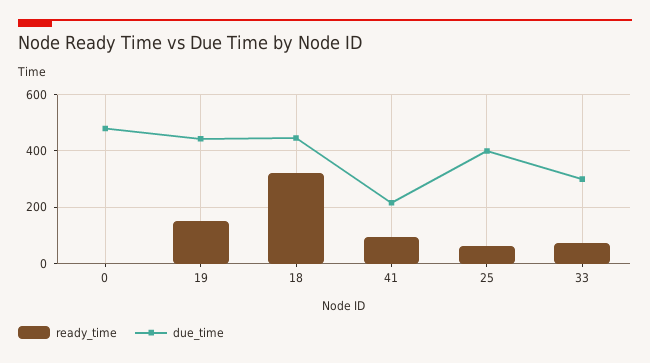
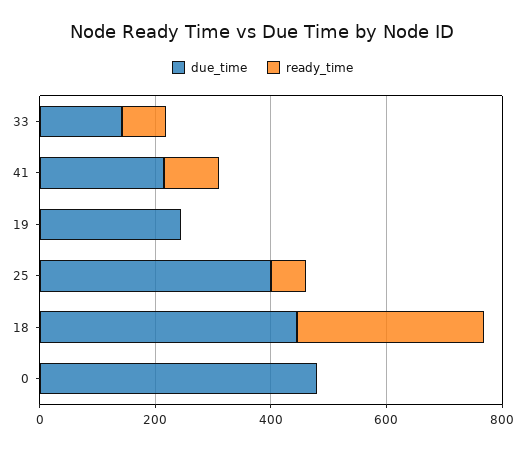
  {
    "ready_time": {
      "0": 0,
-     "19": 150,
+     "19": 0,
      "18": 325,
      "41": 100,
      "25": 50,
      "33": 75
    },
    "due_time": {
      "0": 475,
-     "19": 450,
+     "19": 250,
      "18": 450,
      "41": 225,
      "25": 400,
-     "33": 300
+     "33": 150
    }
  }

